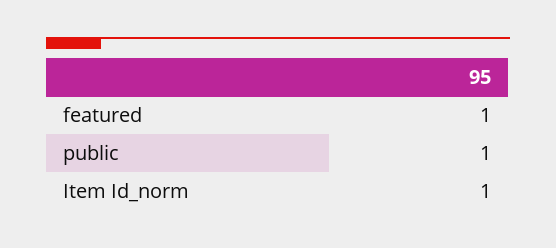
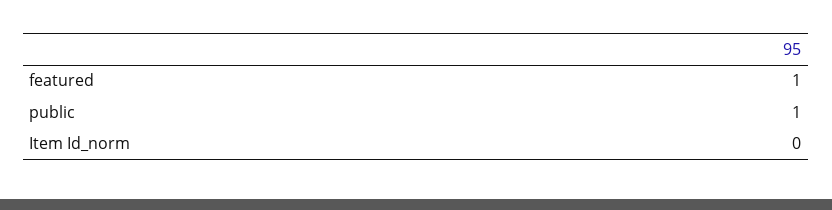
  {
    "featured": 1,
    "public": 1,
-   "Item Id_norm": 1
+   "Item Id_norm": 0
  }

